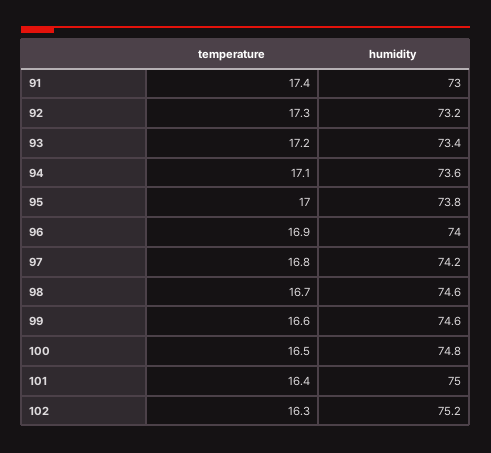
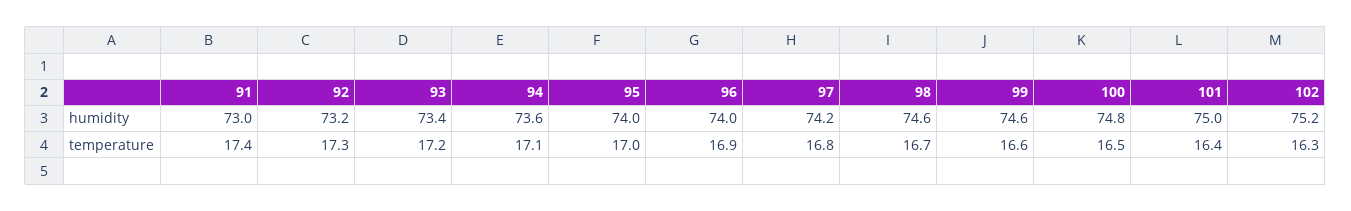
  {
    "temperature": {
      "91": 17.4,
      "92": 17.3,
      "93": 17.2,
      "94": 17.1,
      "95": 17,
      "96": 16.9,
      "97": 16.8,
      "98": 16.7,
      "99": 16.6,
      "100": 16.5,
      "101": 16.4,
      "102": 16.3
    },
    "humidity": {
      "91": 73,
      "92": 73.2,
      "93": 73.4,
      "94": 73.6,
-     "95": 73.8,
+     "95": 74,
      "96": 74,
      "97": 74.2,
      "98": 74.6,
      "99": 74.6,
      "100": 74.8,
      "101": 75,
      "102": 75.2
    }
  }

